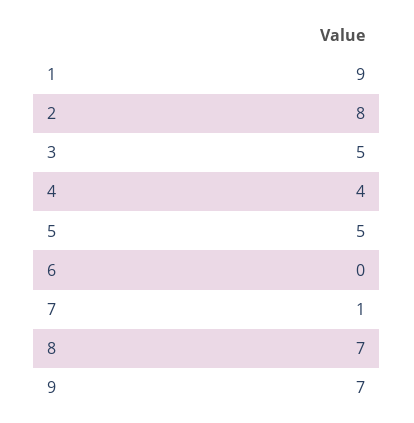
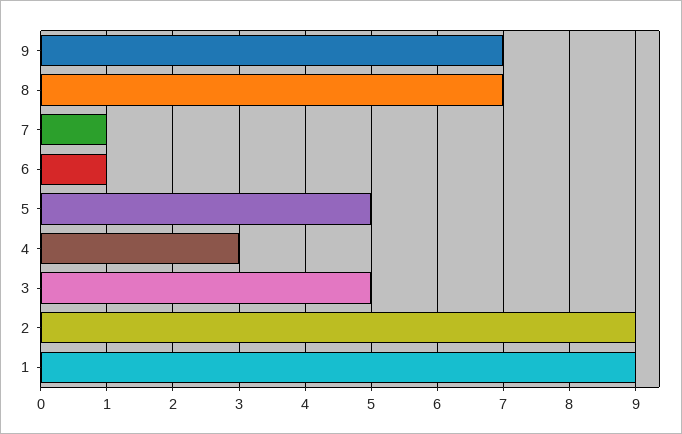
  {
    "1": 9,
-   "2": 8,
+   "2": 9,
    "3": 5,
-   "4": 4,
+   "4": 3,
    "5": 5,
-   "6": 0,
+   "6": 1,
    "7": 1,
    "8": 7,
    "9": 7
  }

